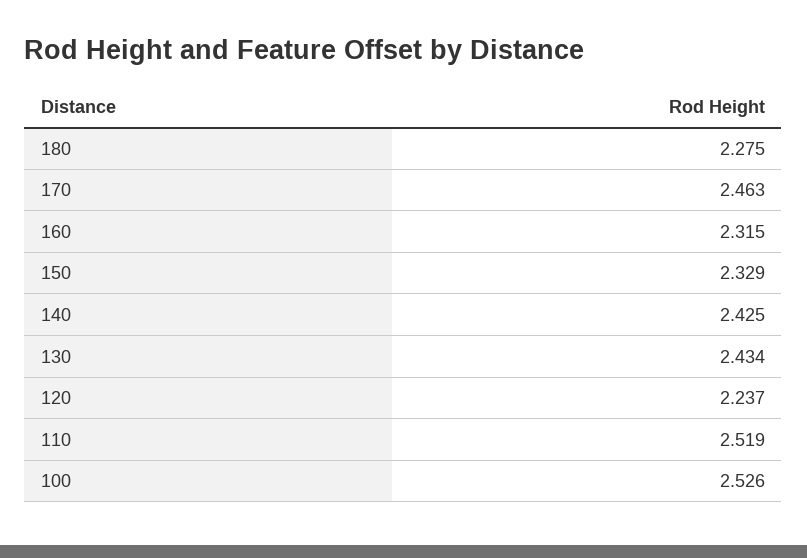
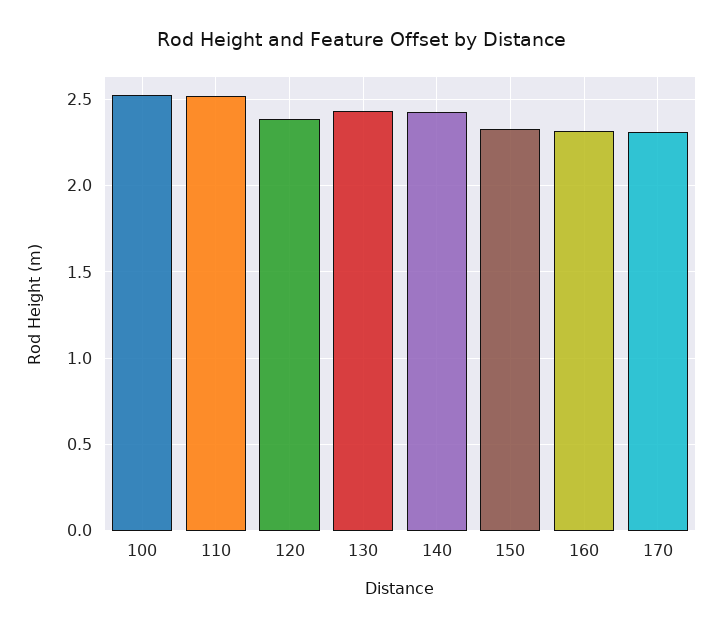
  {
-   "180": 2.275,
-   "170": 2.463,
+   "170": 2.3,
    "160": 2.315,
    "150": 2.329,
    "140": 2.425,
    "130": 2.434,
-   "120": 2.237,
+   "120": 2.4,
    "110": 2.519,
    "100": 2.526
  }

